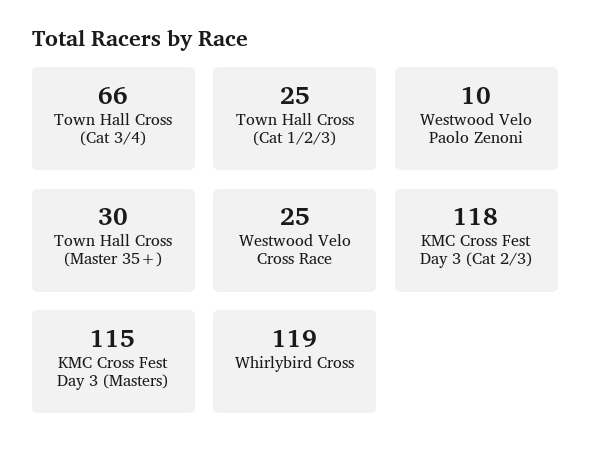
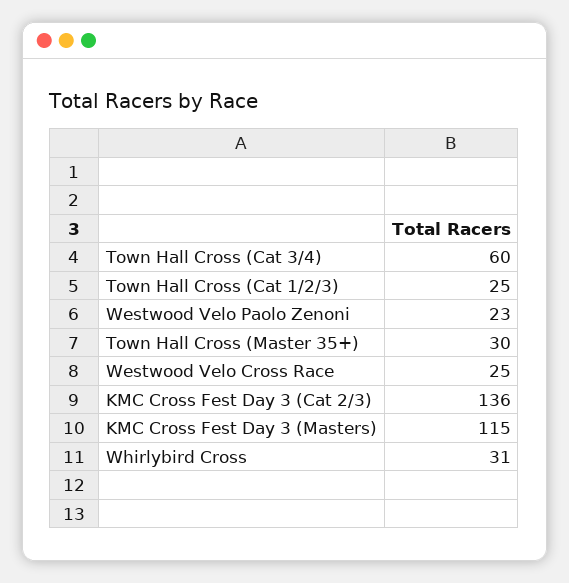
  {
-   "Town Hall Cross (Cat 3/4)": 66,
+   "Town Hall Cross (Cat 3/4)": 60,
    "Town Hall Cross (Cat 1/2/3)": 25,
-   "Westwood Velo Paolo Zenoni": 10,
+   "Westwood Velo Paolo Zenoni": 23,
    "Town Hall Cross (Master 35+)": 30,
    "Westwood Velo Cross Race": 25,
-   "KMC Cross Fest Day 3 (Cat 2/3)": 118,
+   "KMC Cross Fest Day 3 (Cat 2/3)": 136,
    "KMC Cross Fest Day 3 (Masters)": 115,
-   "Whirlybird Cross": 119
+   "Whirlybird Cross": 31
  }

